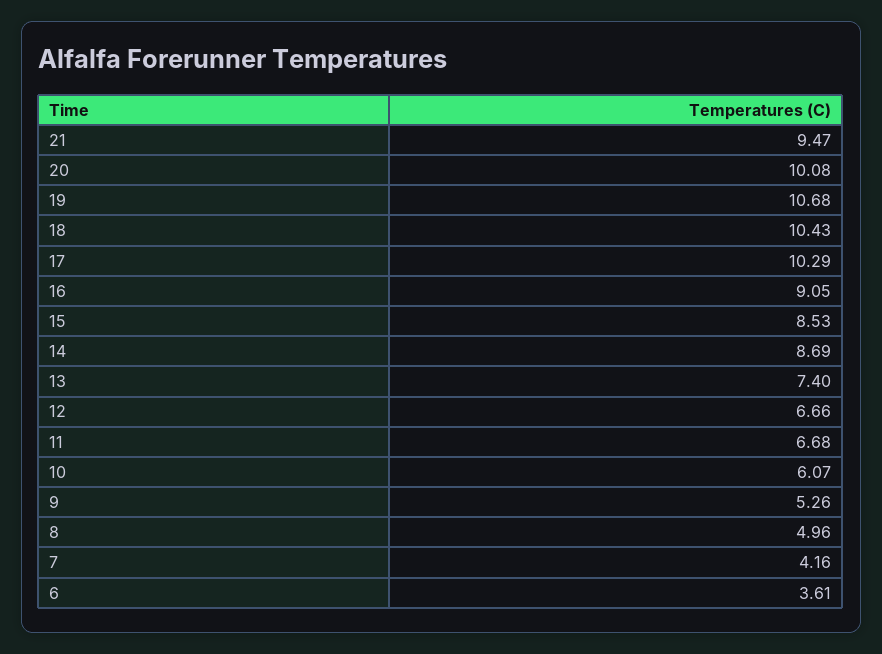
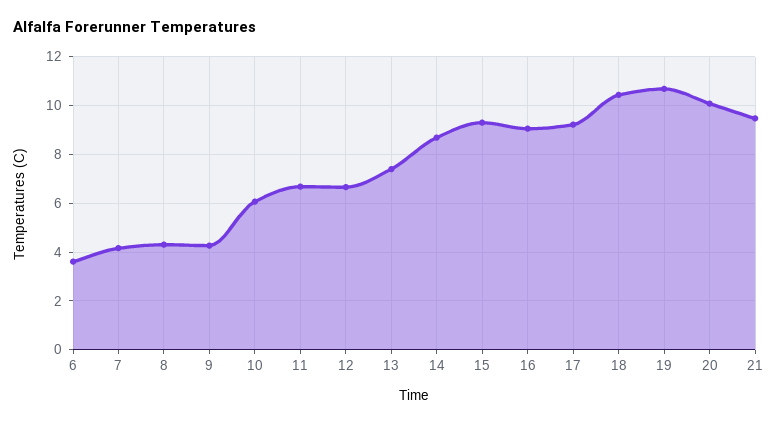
  {
    "21": 9.47,
    "20": 10.08,
    "19": 10.68,
    "18": 10.43,
-   "17": 10.29,
+   "17": 9.25,
    "16": 9.05,
-   "15": 8.53,
+   "15": 9.25,
    "14": 8.69,
    "13": 7.4,
    "12": 6.66,
    "11": 6.68,
    "10": 6.07,
-   "9": 5.26,
+   "9": 4.25,
-   "8": 4.96,
+   "8": 4.25,
    "7": 4.16,
    "6": 3.61
  }

